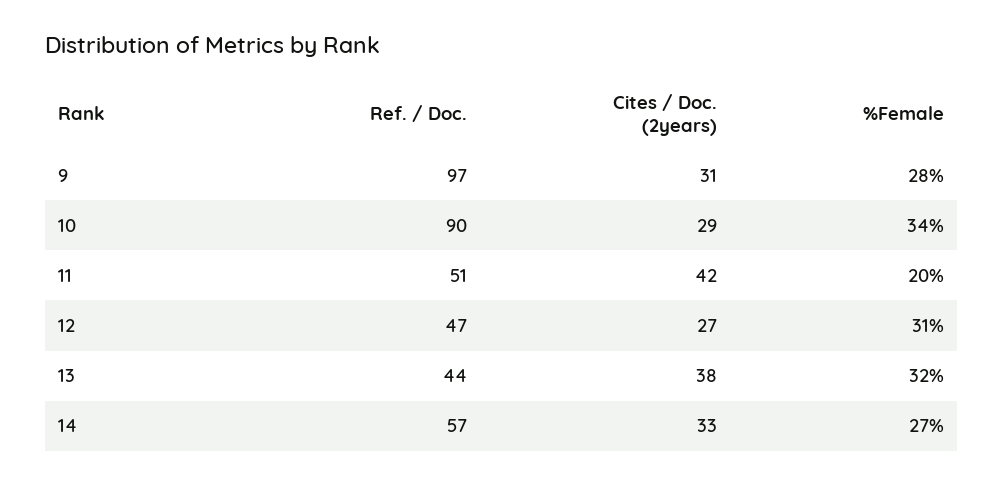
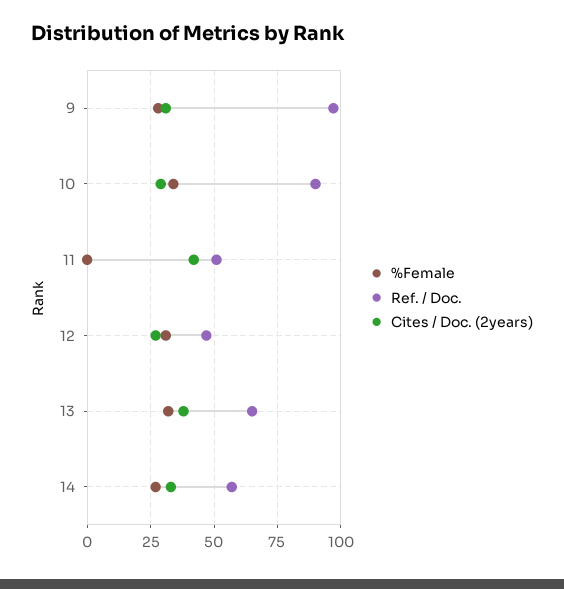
  {
    "Ref. / Doc.": {
      "9": 97,
      "10": 90,
      "11": 51,
      "12": 47,
-     "13": 44,
+     "13": 65,
      "14": 57
    },
    "Cites / Doc. (2years)": {
      "9": 31,
      "10": 29,
      "11": 42,
      "12": 27,
      "13": 38,
      "14": 33
    },
    "%Female": {
      "9": 28,
      "10": 34,
-     "11": 20,
+     "11": 0,
      "12": 31,
      "13": 32,
      "14": 27
    }
  }

